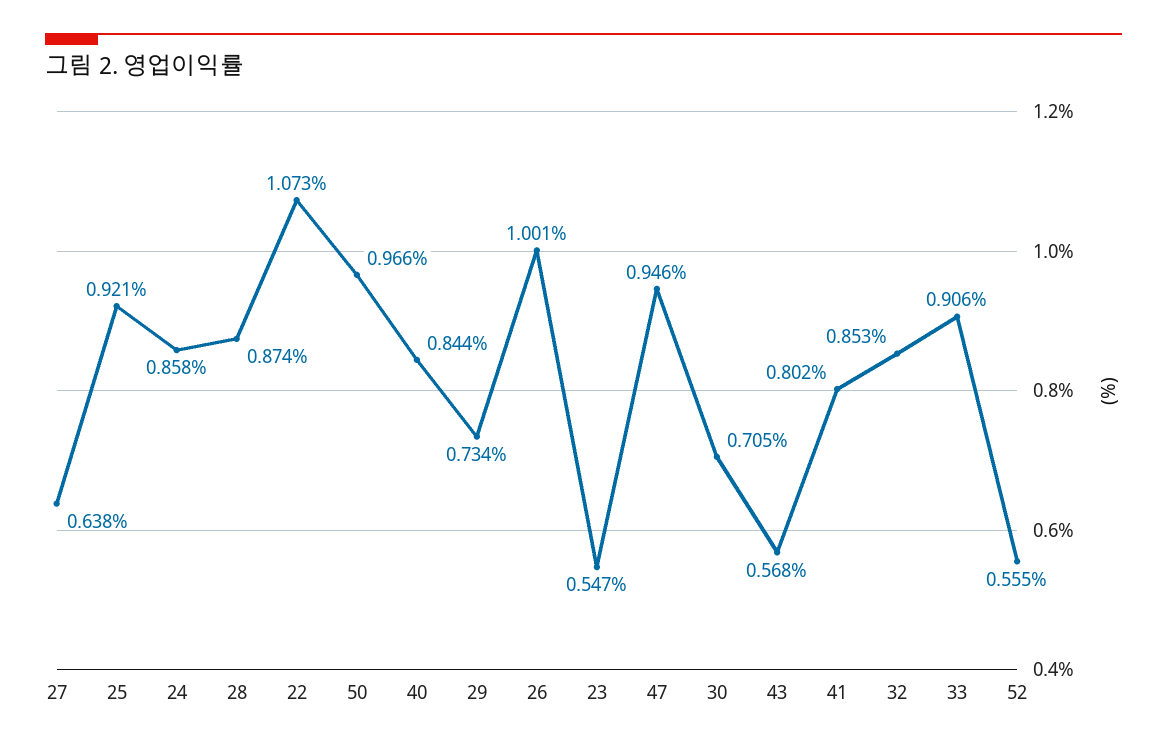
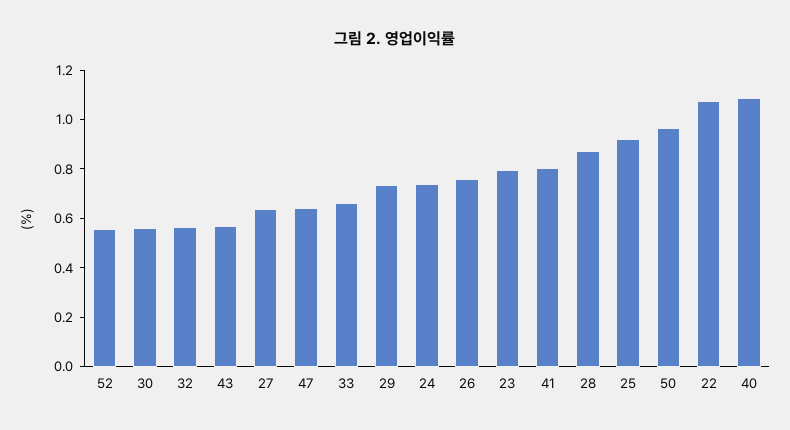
  {
    "27": 0.638,
    "25": 0.921,
-   "24": 0.858,
+   "24": 0.75,
    "28": 0.874,
    "22": 1.073,
    "50": 0.966,
-   "40": 0.844,
+   "40": 1.1,
    "29": 0.734,
-   "26": 1.001,
+   "26": 0.75,
-   "23": 0.547,
+   "23": 0.8,
-   "47": 0.946,
+   "47": 0.65,
-   "30": 0.705,
+   "30": 0.55,
    "43": 0.568,
    "41": 0.802,
-   "32": 0.853,
+   "32": 0.55,
-   "33": 0.906,
+   "33": 0.65,
    "52": 0.555
  }

